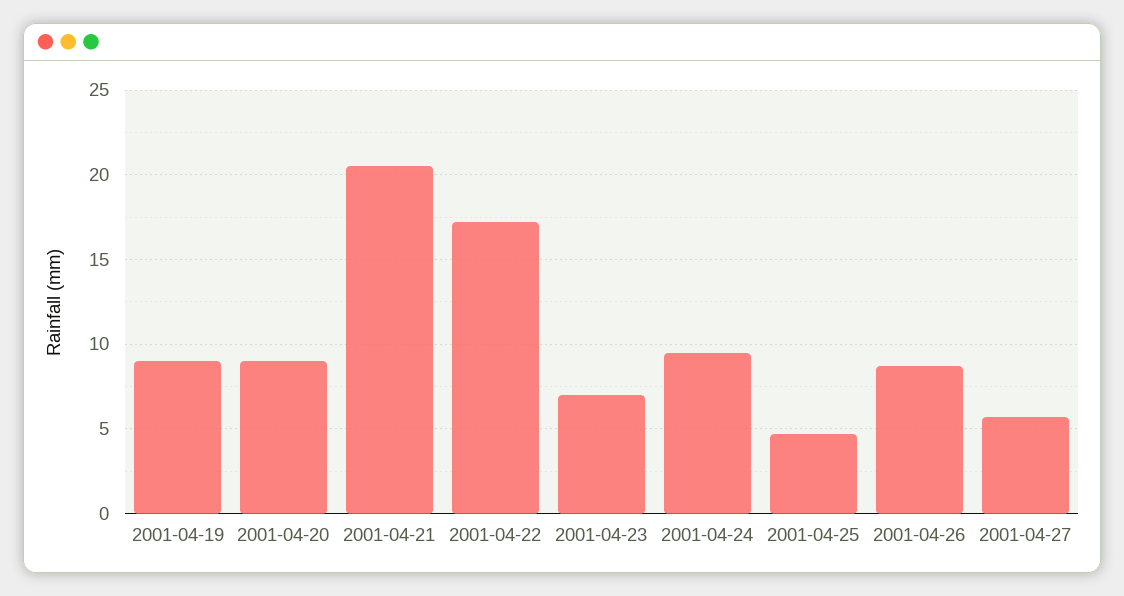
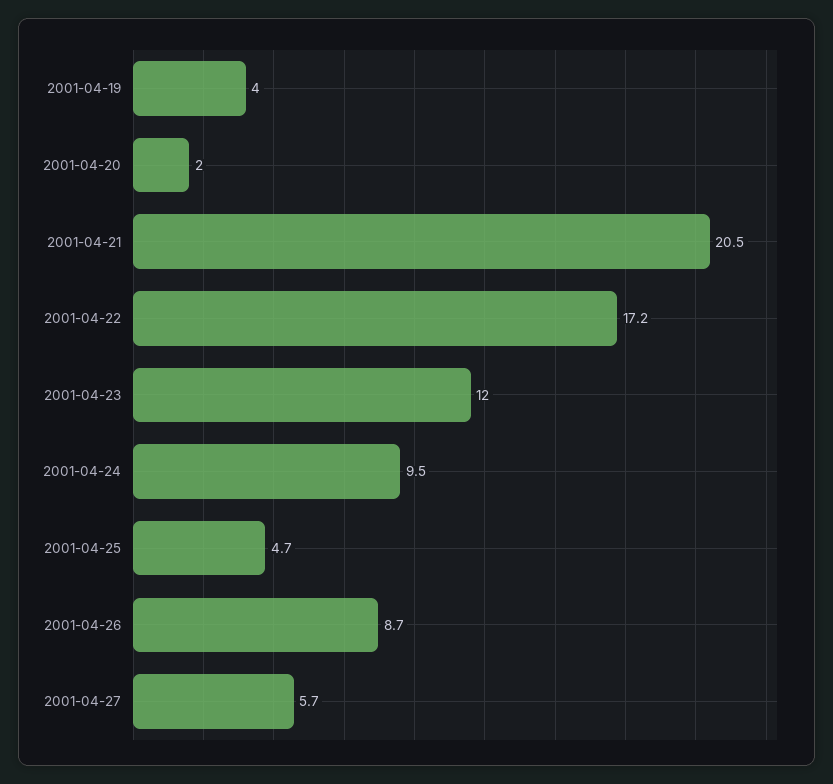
  {
-   "2001-04-19": 9,
+   "2001-04-19": 4,
-   "2001-04-20": 9,
+   "2001-04-20": 2,
    "2001-04-21": 20.5,
    "2001-04-22": 17.2,
-   "2001-04-23": 7,
+   "2001-04-23": 12,
    "2001-04-24": 9.5,
    "2001-04-25": 4.7,
    "2001-04-26": 8.7,
    "2001-04-27": 5.7
  }

